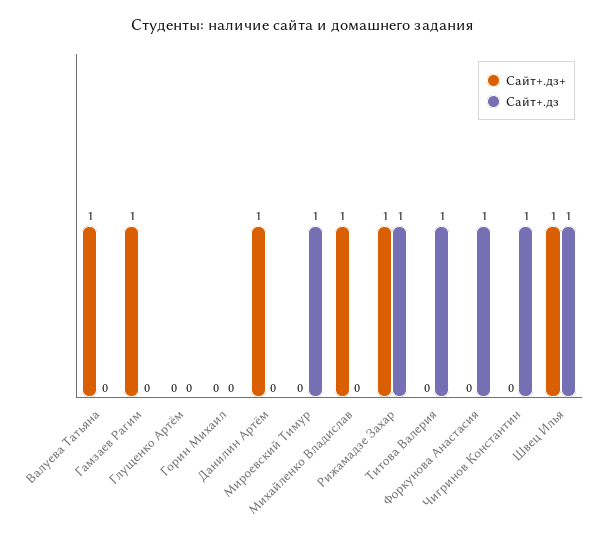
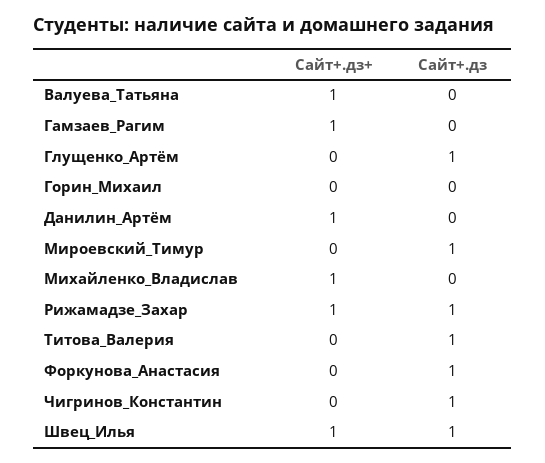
  {
    "Сайт+.дз+": {
      "Валуева Татьяна": 1,
      "Гамзаев Рагим": 1,
      "Глущенко Артём": 0,
      "Горин Михаил": 0,
      "Данилин Артём": 1,
      "Мироевский Тимур": 0,
      "Михайленко Владислав": 1,
      "Рижамадзе Захар": 1,
      "Титова Валерия": 0,
      "Форкунова Анастасия": 0,
      "Чигринов Константин": 0,
      "Швец Илья": 1
    },
    "Сайт+.дз": {
      "Валуева Татьяна": 0,
      "Гамзаев Рагим": 0,
-     "Глущенко Артём": 0,
+     "Глущенко Артём": 1,
      "Горин Михаил": 0,
      "Данилин Артём": 0,
      "Мироевский Тимур": 1,
      "Михайленко Владислав": 0,
      "Рижамадзе Захар": 1,
      "Титова Валерия": 1,
      "Форкунова Анастасия": 1,
      "Чигринов Константин": 1,
      "Швец Илья": 1
    }
  }

